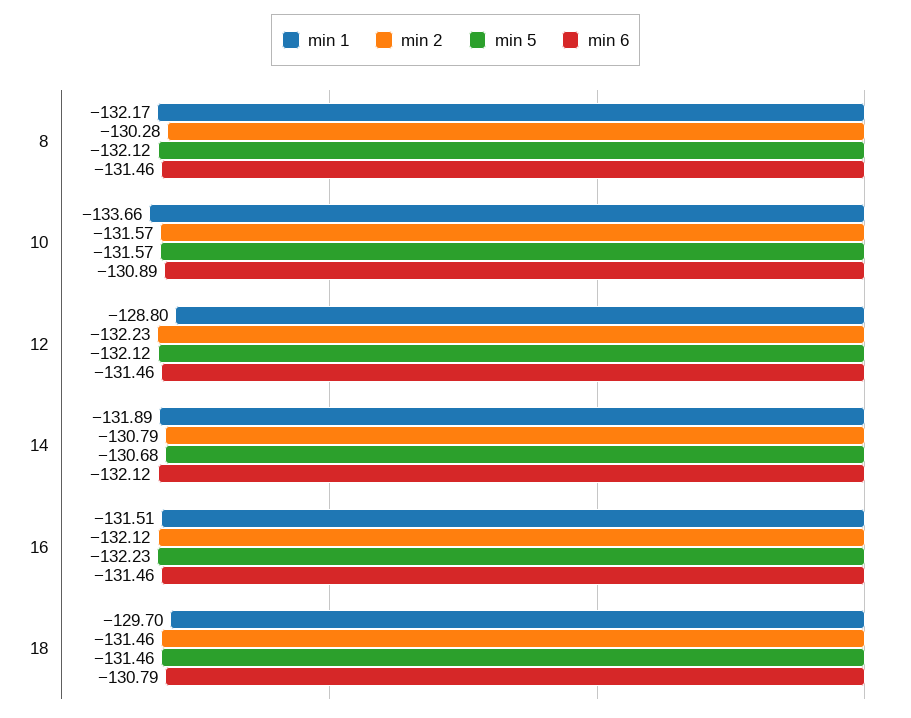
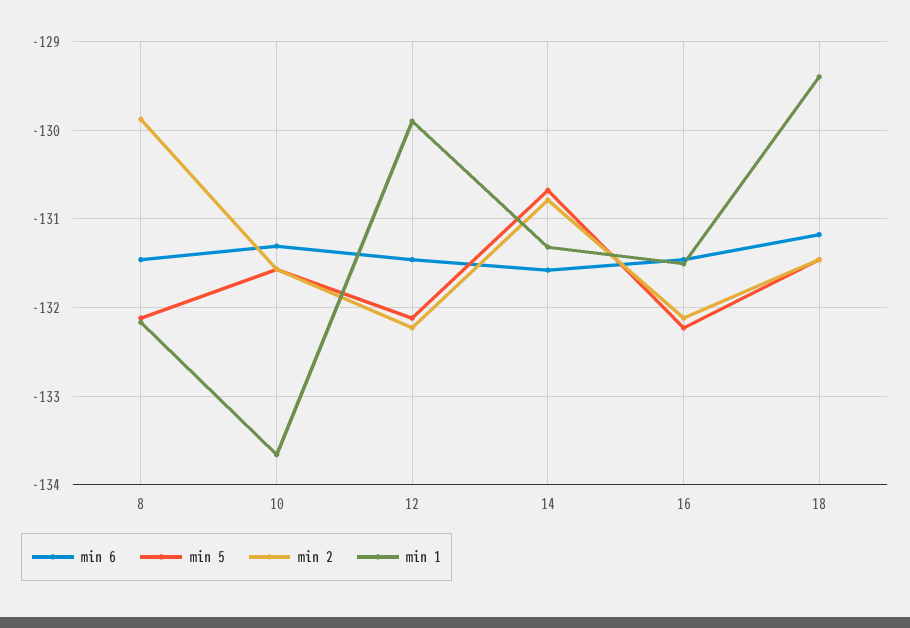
  {
    "min 1": {
      "8": -132.17,
      "10": -133.66,
-     "12": -128.8,
+     "12": -129.9,
-     "14": -131.89,
+     "14": -131.3,
      "16": -131.51,
-     "18": -129.7
+     "18": -129.4
    },
    "min 2": {
-     "8": -130.28,
+     "8": -129.9,
      "10": -131.57,
      "12": -132.23,
      "14": -130.79,
      "16": -132.12,
      "18": -131.46
    },
    "min 5": {
      "8": -132.12,
      "10": -131.57,
      "12": -132.12,
      "14": -130.68,
      "16": -132.23,
      "18": -131.46
    },
    "min 6": {
      "8": -131.46,
-     "10": -130.89,
+     "10": -131.3,
      "12": -131.46,
-     "14": -132.12,
+     "14": -131.6,
      "16": -131.46,
-     "18": -130.79
+     "18": -131.2
    }
  }

